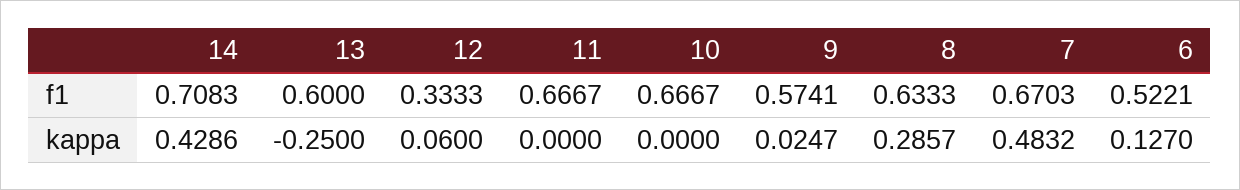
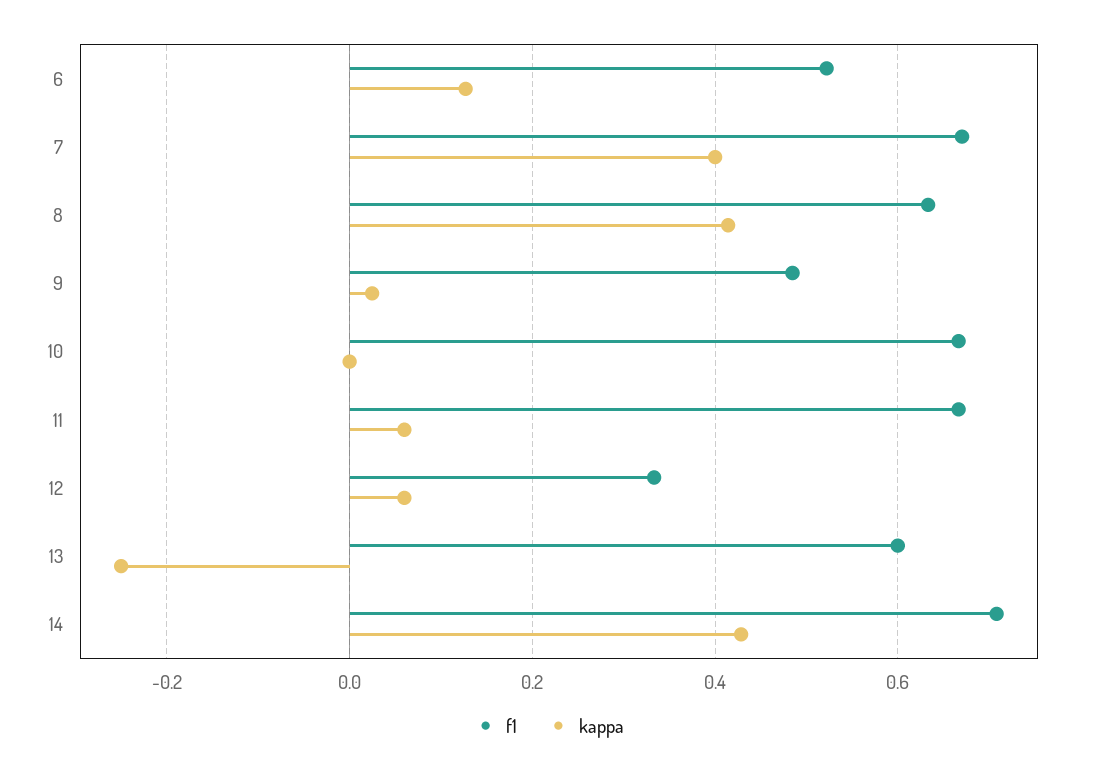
  {
    "f1": {
      "14": 0.7083,
      "13": 0.6,
      "12": 0.3333,
      "11": 0.6667,
      "10": 0.6667,
-     "9": 0.5741,
+     "9": 0.48,
      "8": 0.6333,
      "7": 0.6703,
      "6": 0.5221
    },
    "kappa": {
      "14": 0.4286,
      "13": -0.25,
      "12": 0.06,
-     "11": 0,
+     "11": 0.06,
      "10": 0,
      "9": 0.0247,
-     "8": 0.2857,
+     "8": 0.42,
-     "7": 0.4832,
+     "7": 0.4,
      "6": 0.127
    }
  }

